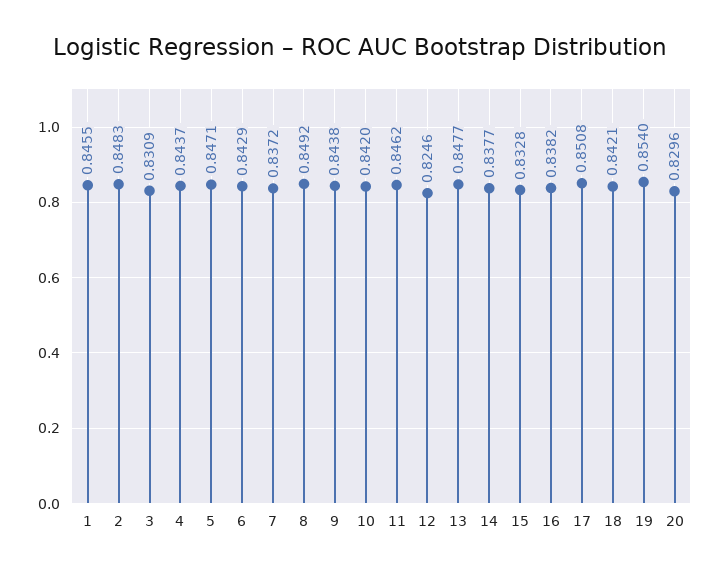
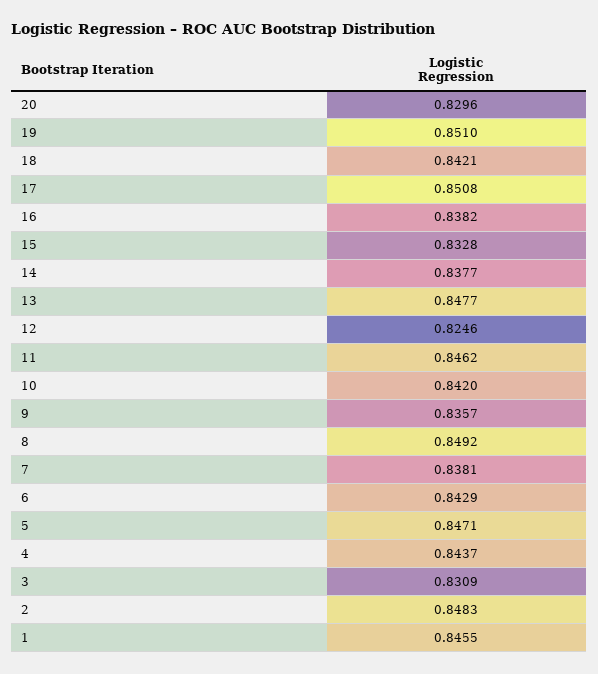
  {
    "1": 0.8455,
    "2": 0.8483,
    "3": 0.8309,
    "4": 0.8437,
    "5": 0.8471,
    "6": 0.8429,
-   "7": 0.8372,
+   "7": 0.8381,
    "8": 0.8492,
-   "9": 0.8438,
+   "9": 0.8357,
    "10": 0.842,
    "11": 0.8462,
    "12": 0.8246,
    "13": 0.8477,
    "14": 0.8377,
    "15": 0.8328,
    "16": 0.8382,
    "17": 0.8508,
    "18": 0.8421,
-   "19": 0.854,
+   "19": 0.851,
    "20": 0.8296
  }

